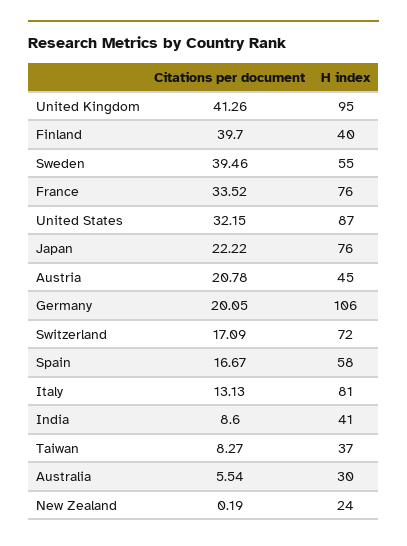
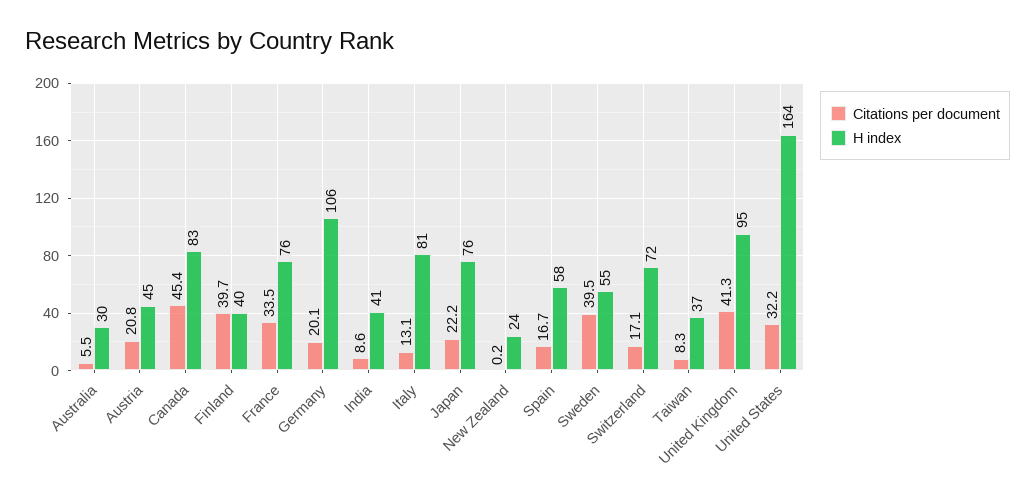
  {
    "Citations per document": {
      "United Kingdom": 41.26,
      "Finland": 39.7,
      "Sweden": 39.46,
      "France": 33.52,
      "United States": 32.15,
      "Japan": 22.22,
      "Austria": 20.78,
      "Germany": 20.05,
      "Switzerland": 17.09,
      "Spain": 16.67,
      "Italy": 13.13,
      "India": 8.6,
      "Taiwan": 8.27,
      "Australia": 5.54,
-     "New Zealand": 0.19
+     "New Zealand": 0.19,
+     "Canada": 45.4
    },
    "H index": {
      "United Kingdom": 95,
      "Finland": 40,
      "Sweden": 55,
      "France": 76,
-     "United States": 87,
+     "United States": 164,
      "Japan": 76,
      "Austria": 45,
      "Germany": 106,
      "Switzerland": 72,
      "Spain": 58,
      "Italy": 81,
      "India": 41,
      "Taiwan": 37,
      "Australia": 30,
-     "New Zealand": 24
+     "New Zealand": 24,
+     "Canada": 83
    }
  }

